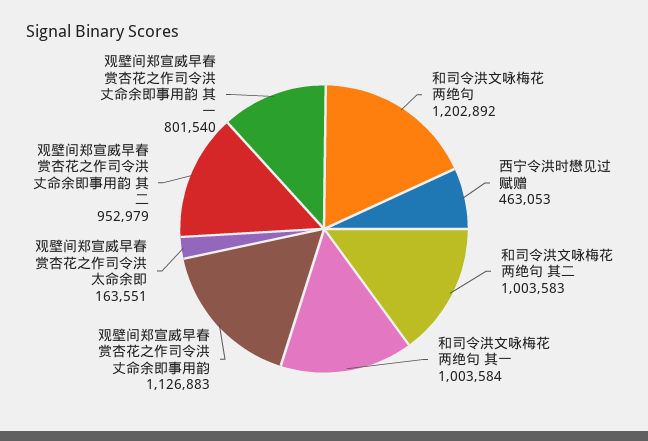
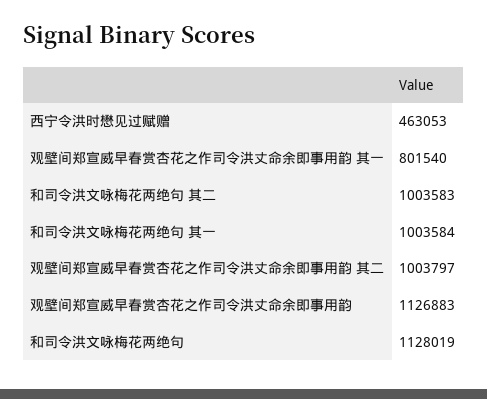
  {
-   "和司令洪文咏梅花两绝句": 1202892,
+   "和司令洪文咏梅花两绝句": 1128019,
    "西宁令洪时懋见过赋赠": 463053,
    "和司令洪文咏梅花两绝句 其二": 1003583,
    "和司令洪文咏梅花两绝句 其一": 1003584,
    "观壁间郑宣威早春赏杏花之作司令洪丈命余即事用韵": 1126883,
-   "观壁间郑宣威早春赏杏花之作司令洪太命余即": 163551,
-   "观壁间郑宣威早春赏杏花之作司令洪丈命余即事用韵 其二": 952979,
+   "观壁间郑宣威早春赏杏花之作司令洪丈命余即事用韵 其二": 1003797,
    "观壁间郑宣威早春赏杏花之作司令洪丈命余即事用韵 其一": 801540
  }

